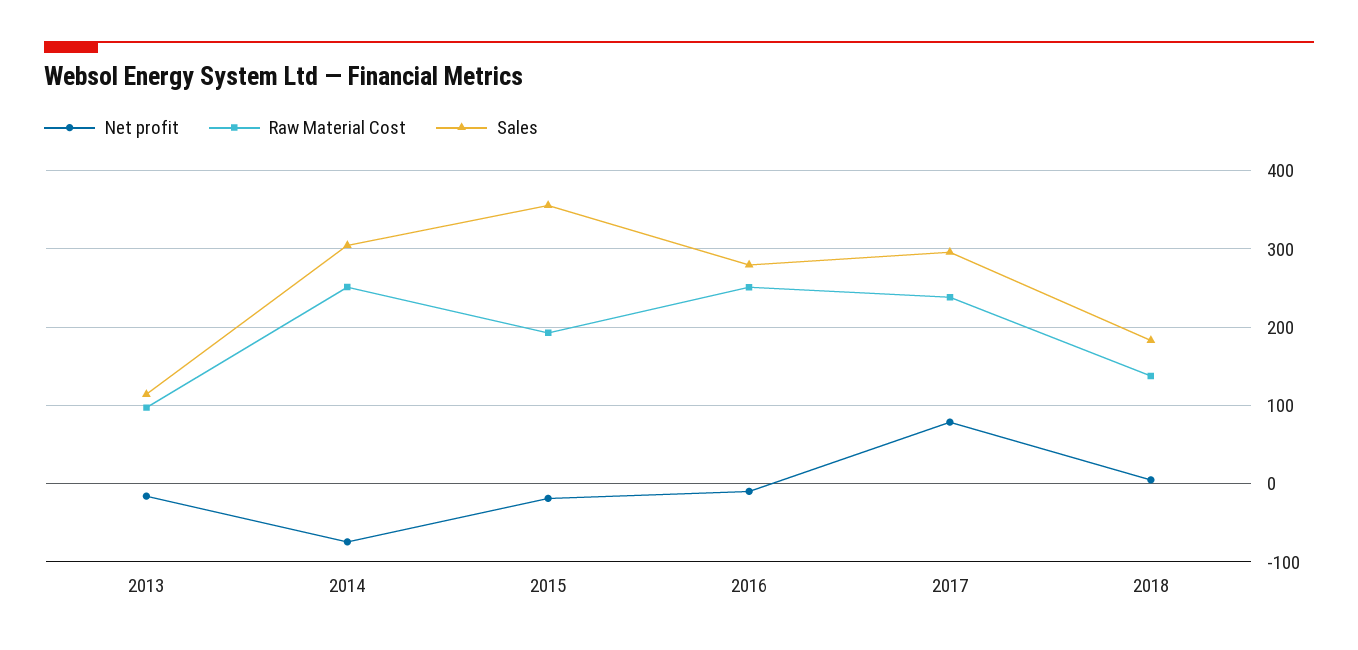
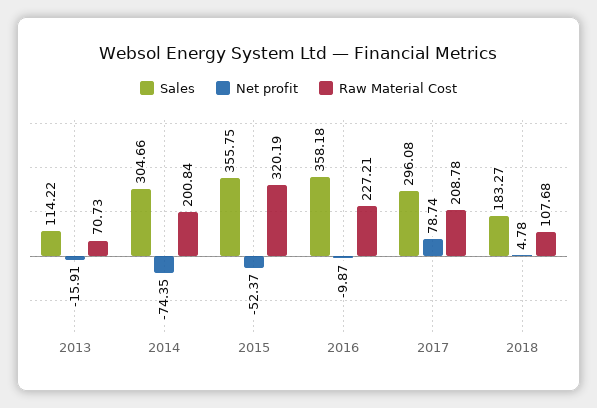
  {
    "Net profit": {
      "2013": -15.91,
      "2014": -74.35,
-     "2015": -20,
+     "2015": -52.37,
      "2016": -9.87,
      "2017": 78.74,
      "2018": 4.78
    },
    "Raw Material Cost": {
-     "2013": 100,
+     "2013": 70.73,
-     "2014": 250,
+     "2014": 200.84,
-     "2015": 190,
+     "2015": 320.19,
-     "2016": 250,
+     "2016": 227.21,
-     "2017": 240,
+     "2017": 208.78,
-     "2018": 140
+     "2018": 107.68
    },
    "Sales": {
      "2013": 114.22,
      "2014": 304.66,
      "2015": 355.75,
-     "2016": 280,
+     "2016": 358.18,
      "2017": 296.08,
      "2018": 183.27
    }
  }

